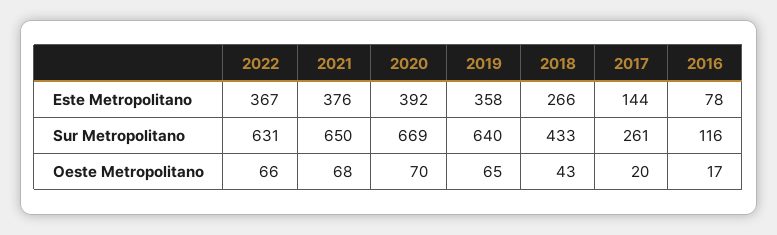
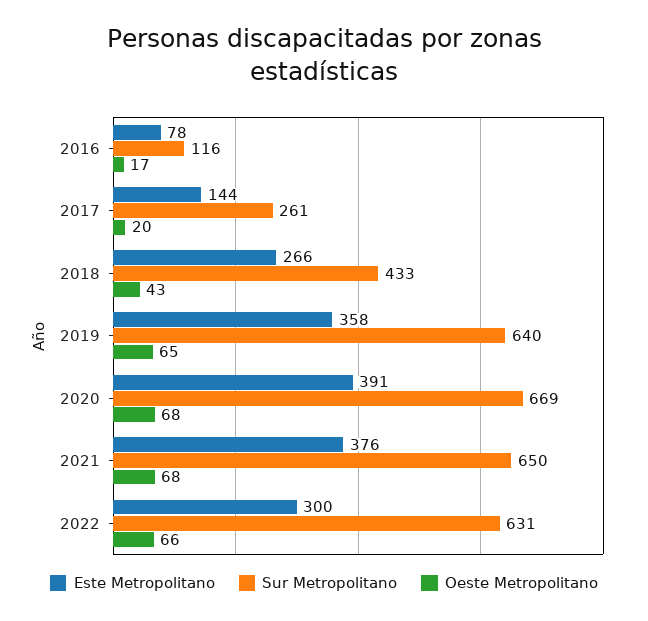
  {
    "Este Metropolitano": {
-     "2022": 367,
+     "2022": 300,
      "2021": 376,
-     "2020": 392,
+     "2020": 391,
      "2019": 358,
      "2018": 266,
      "2017": 144,
      "2016": 78
    },
    "Sur Metropolitano": {
      "2022": 631,
      "2021": 650,
      "2020": 669,
      "2019": 640,
      "2018": 433,
      "2017": 261,
      "2016": 116
    },
    "Oeste Metropolitano": {
      "2022": 66,
      "2021": 68,
-     "2020": 70,
+     "2020": 68,
      "2019": 65,
      "2018": 43,
      "2017": 20,
      "2016": 17
    }
  }

